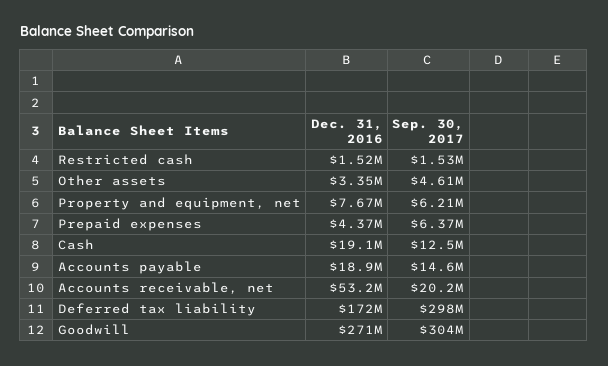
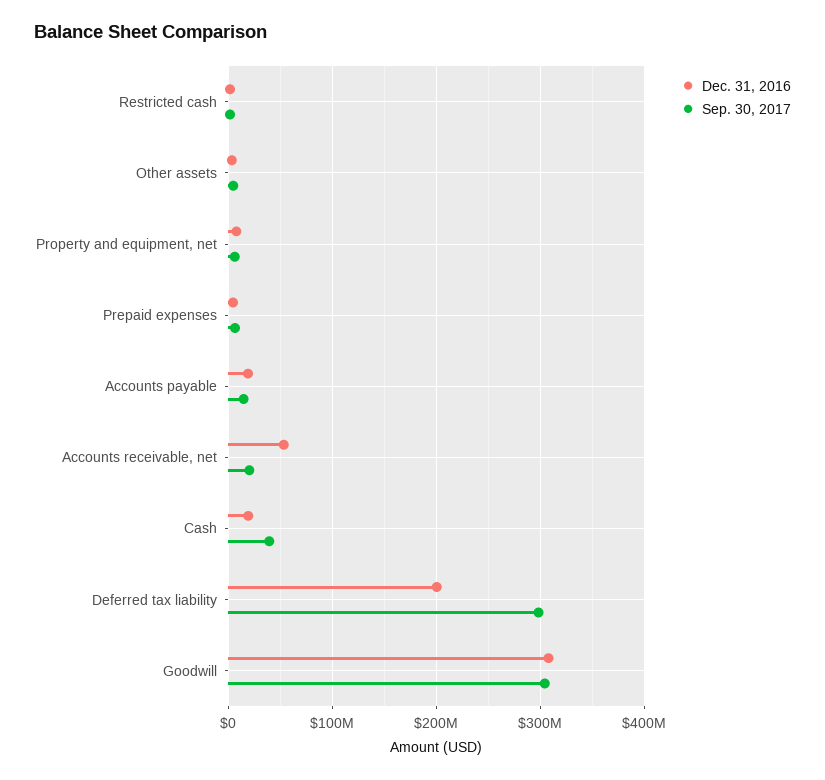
  {
    "Dec. 31, 2016": {
      "Restricted cash": 1520000,
      "Other assets": 3350000,
      "Property and equipment, net": 7670000,
      "Prepaid expenses": 4370000,
      "Cash": 19100000,
      "Accounts payable": 18900000,
      "Accounts receivable, net": 53200000,
-     "Deferred tax liability": 172000000,
+     "Deferred tax liability": 200000000,
-     "Goodwill": 271000000
+     "Goodwill": 310000000
    },
    "Sep. 30, 2017": {
      "Restricted cash": 1530000,
      "Other assets": 4610000,
      "Property and equipment, net": 6210000,
      "Prepaid expenses": 6370000,
-     "Cash": 12500000,
+     "Cash": 40000000,
      "Accounts payable": 14600000,
      "Accounts receivable, net": 20200000,
      "Deferred tax liability": 298000000,
      "Goodwill": 304000000
    }
  }

